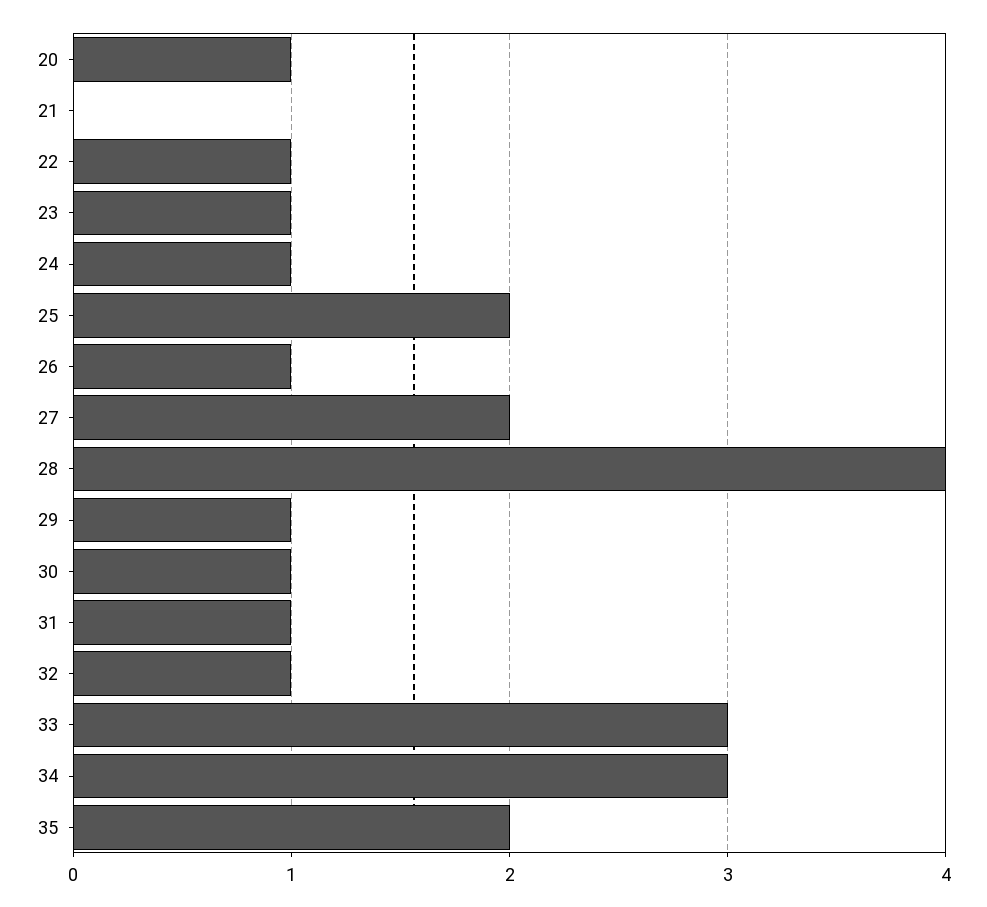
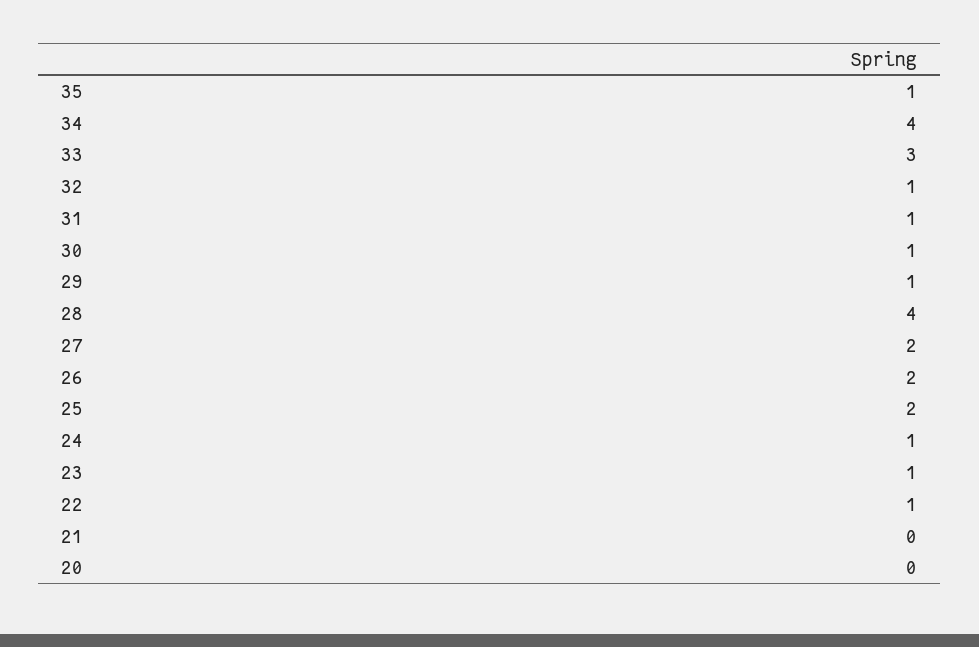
  {
-   "20": 1,
+   "20": 0,
    "21": 0,
    "22": 1,
    "23": 1,
    "24": 1,
    "25": 2,
-   "26": 1,
+   "26": 2,
    "27": 2,
    "28": 4,
    "29": 1,
    "30": 1,
    "31": 1,
    "32": 1,
    "33": 3,
-   "34": 3,
+   "34": 4,
-   "35": 2
+   "35": 1
  }

